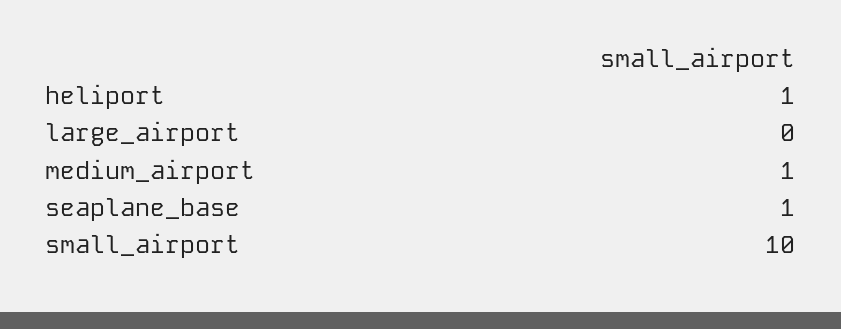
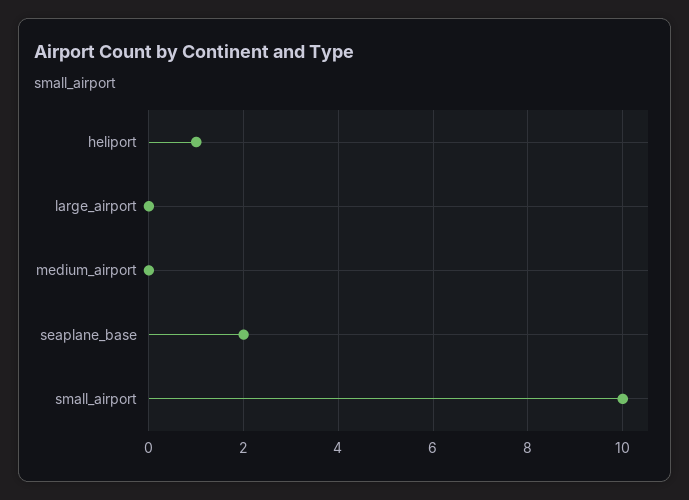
  {
    "heliport": 1,
    "large_airport": 0,
-   "medium_airport": 1,
+   "medium_airport": 0,
-   "seaplane_base": 1,
+   "seaplane_base": 2,
    "small_airport": 10
  }

